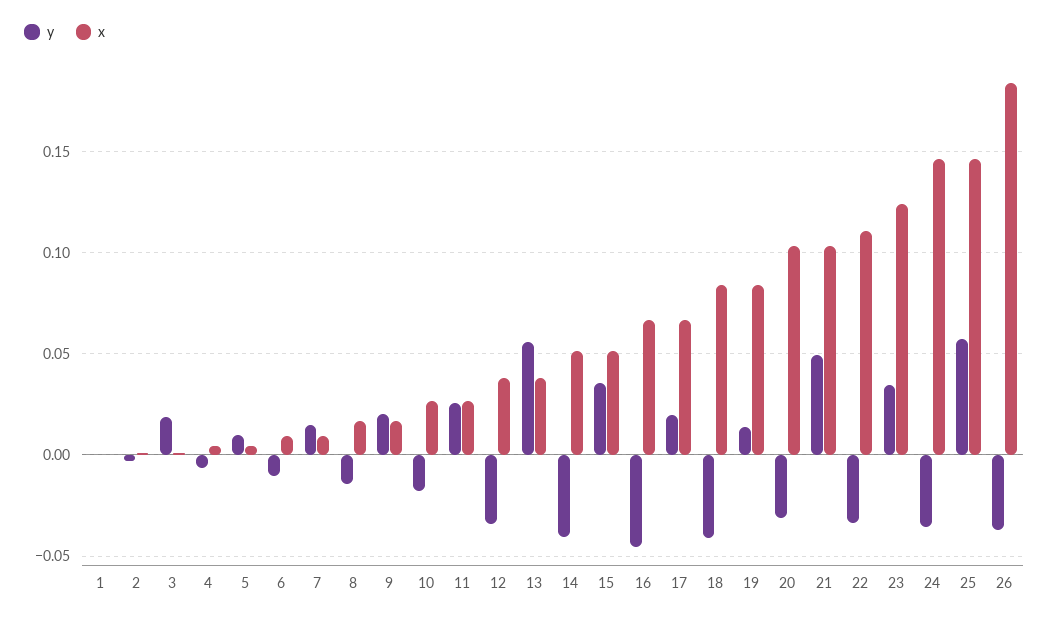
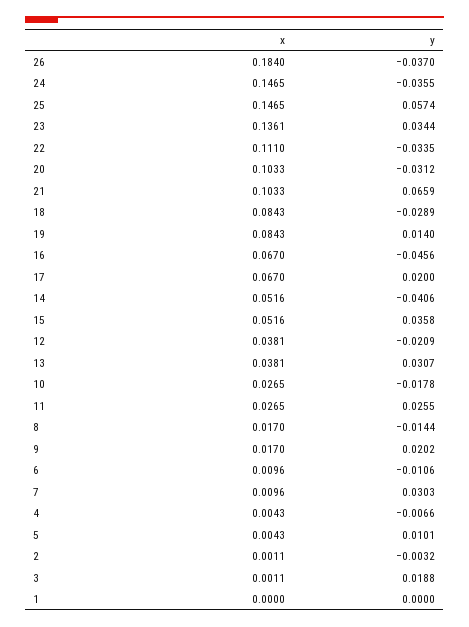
  {
    "y": {
      "1": 0,
      "2": -0.0032,
      "3": 0.0188,
      "4": -0.0066,
      "5": 0.0101,
      "6": -0.0106,
-     "7": 0.015,
+     "7": 0.0303,
      "8": -0.0144,
      "9": 0.0202,
      "10": -0.0178,
      "11": 0.0255,
-     "12": -0.035,
+     "12": -0.0209,
-     "13": 0.055,
+     "13": 0.0307,
      "14": -0.0406,
      "15": 0.0358,
      "16": -0.0456,
      "17": 0.02,
-     "18": -0.04,
+     "18": -0.0289,
      "19": 0.014,
      "20": -0.0312,
-     "21": 0.05,
+     "21": 0.0659,
      "22": -0.0335,
      "23": 0.0344,
      "24": -0.0355,
      "25": 0.0574,
      "26": -0.037
    },
    "x": {
      "1": 0,
      "2": 0.0011,
      "3": 0.0011,
      "4": 0.0043,
      "5": 0.0043,
      "6": 0.0096,
      "7": 0.0096,
      "8": 0.017,
      "9": 0.017,
      "10": 0.0265,
      "11": 0.0265,
      "12": 0.0381,
      "13": 0.0381,
      "14": 0.0516,
      "15": 0.0516,
      "16": 0.067,
      "17": 0.067,
      "18": 0.0843,
      "19": 0.0843,
      "20": 0.1033,
      "21": 0.1033,
      "22": 0.111,
-     "23": 0.125,
+     "23": 0.1361,
      "24": 0.1465,
      "25": 0.1465,
      "26": 0.184
    }
  }

